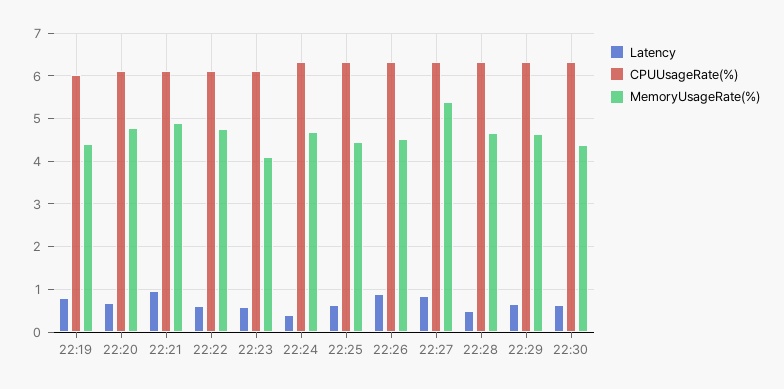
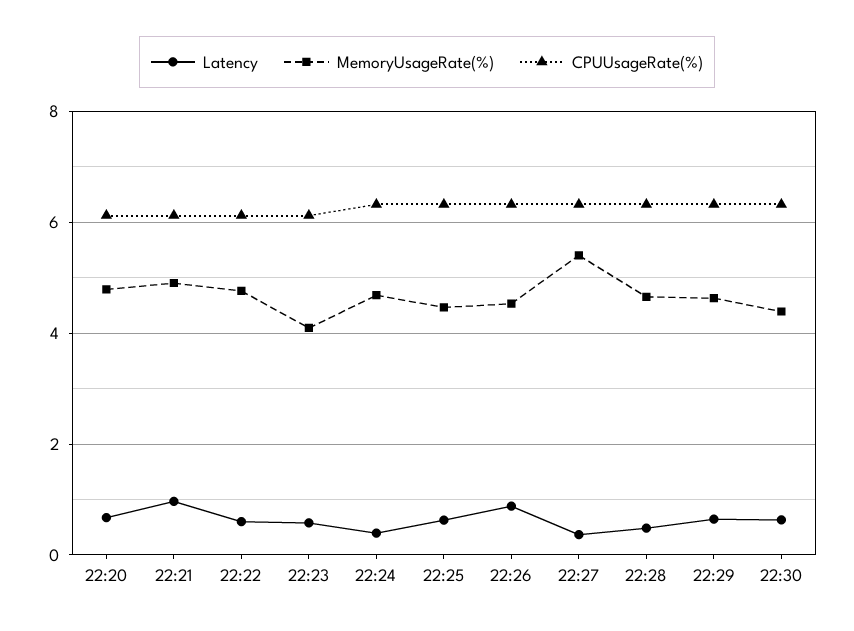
  {
    "Latency": {
-     "22:19": 0.8,
      "22:20": 0.6,
      "22:21": 1,
      "22:22": 0.6,
      "22:23": 0.6,
      "22:24": 0.4,
      "22:25": 0.6,
      "22:26": 0.8,
-     "22:27": 0.8,
+     "22:27": 0.4,
      "22:28": 0.4,
      "22:29": 0.6,
      "22:30": 0.6
    },
    "CPUUsageRate(%)": {
-     "22:19": 6,
      "22:20": 6.2,
      "22:21": 6.2,
      "22:22": 6.2,
      "22:23": 6.2,
      "22:24": 6.4,
      "22:25": 6.4,
      "22:26": 6.4,
      "22:27": 6.4,
      "22:28": 6.4,
      "22:29": 6.4,
      "22:30": 6.4
    },
    "MemoryUsageRate(%)": {
-     "22:19": 4.4,
      "22:20": 4.8,
      "22:21": 5,
      "22:22": 4.8,
      "22:23": 4,
      "22:24": 4.6,
      "22:25": 4.4,
      "22:26": 4.6,
      "22:27": 5.4,
      "22:28": 4.6,
      "22:29": 4.6,
      "22:30": 4.4
    }
  }

